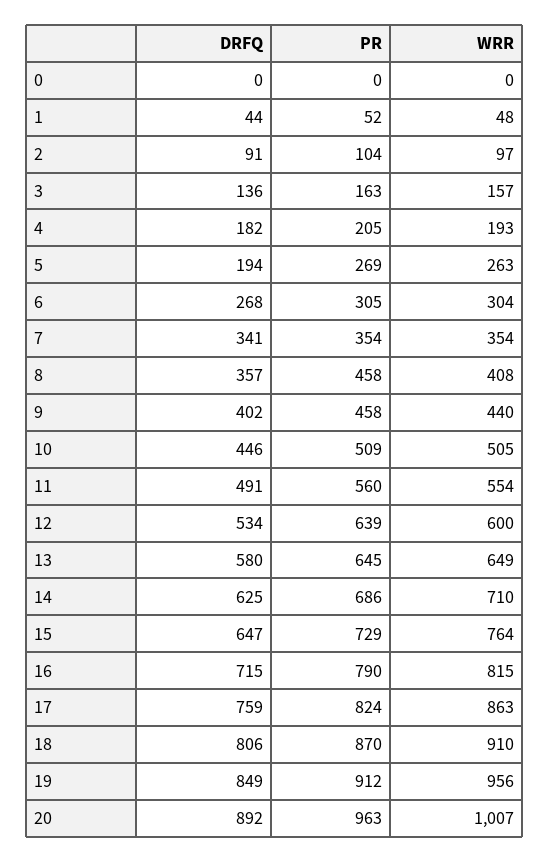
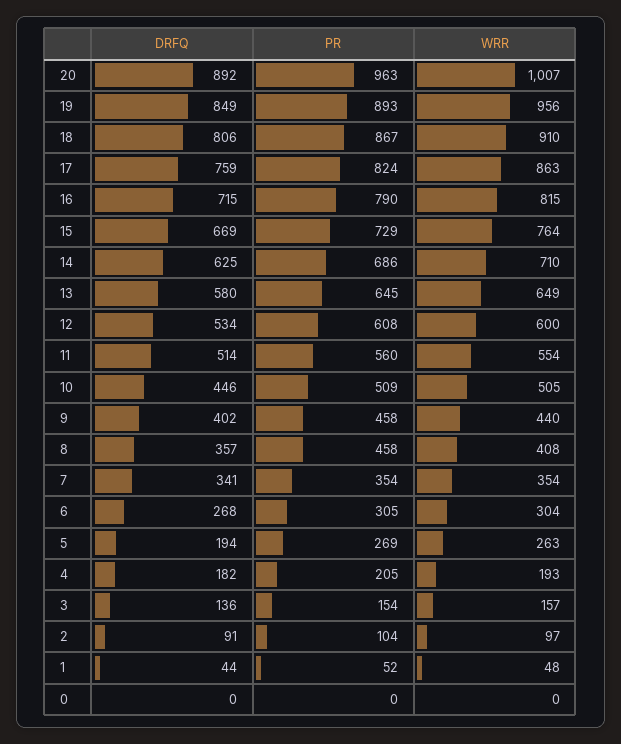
  {
    "DRFQ": {
      "0": 0,
      "1": 44,
      "2": 91,
      "3": 136,
      "4": 182,
      "5": 194,
      "6": 268,
      "7": 341,
      "8": 357,
      "9": 402,
      "10": 446,
-     "11": 491,
+     "11": 514,
      "12": 534,
      "13": 580,
      "14": 625,
-     "15": 647,
+     "15": 669,
      "16": 715,
      "17": 759,
      "18": 806,
      "19": 849,
      "20": 892
    },
    "PR": {
      "0": 0,
      "1": 52,
      "2": 104,
-     "3": 163,
+     "3": 154,
      "4": 205,
      "5": 269,
      "6": 305,
      "7": 354,
      "8": 458,
      "9": 458,
      "10": 509,
      "11": 560,
-     "12": 639,
+     "12": 608,
      "13": 645,
      "14": 686,
      "15": 729,
      "16": 790,
      "17": 824,
-     "18": 870,
+     "18": 867,
-     "19": 912,
+     "19": 893,
      "20": 963
    },
    "WRR": {
      "0": 0,
      "1": 48,
      "2": 97,
      "3": 157,
      "4": 193,
      "5": 263,
      "6": 304,
      "7": 354,
      "8": 408,
      "9": 440,
      "10": 505,
      "11": 554,
      "12": 600,
      "13": 649,
      "14": 710,
      "15": 764,
      "16": 815,
      "17": 863,
      "18": 910,
      "19": 956,
      "20": 1007
    }
  }

